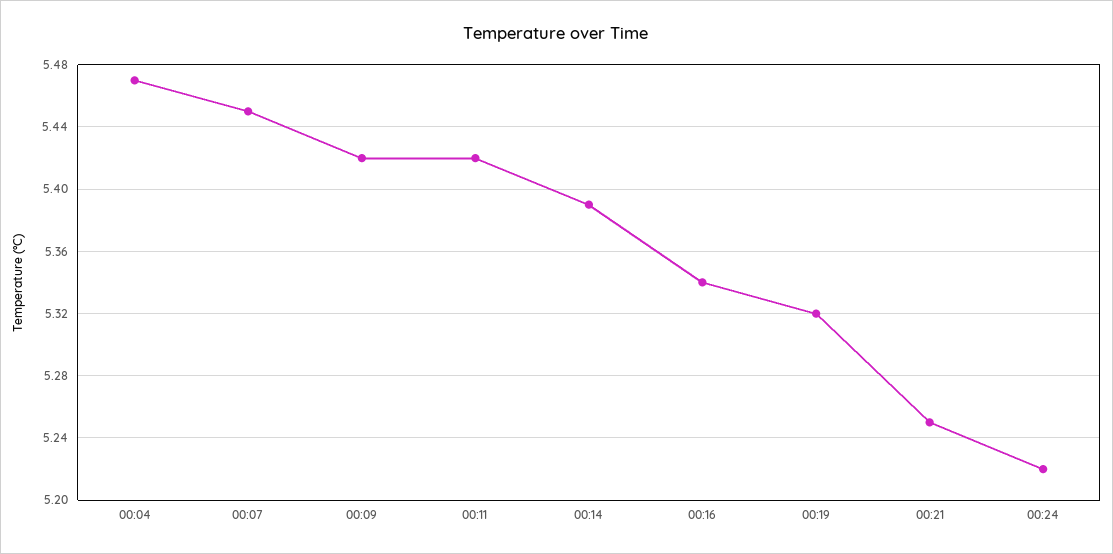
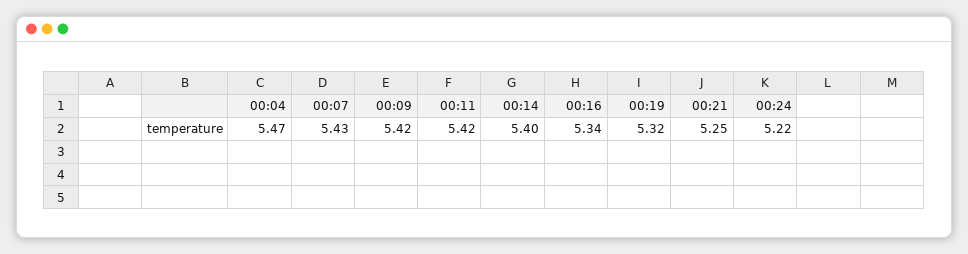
  {
    "00:04": 5.47,
-   "00:07": 5.45,
+   "00:07": 5.43,
    "00:09": 5.42,
    "00:11": 5.42,
-   "00:14": 5.39,
+   "00:14": 5.4,
    "00:16": 5.34,
    "00:19": 5.32,
    "00:21": 5.25,
    "00:24": 5.22
  }

